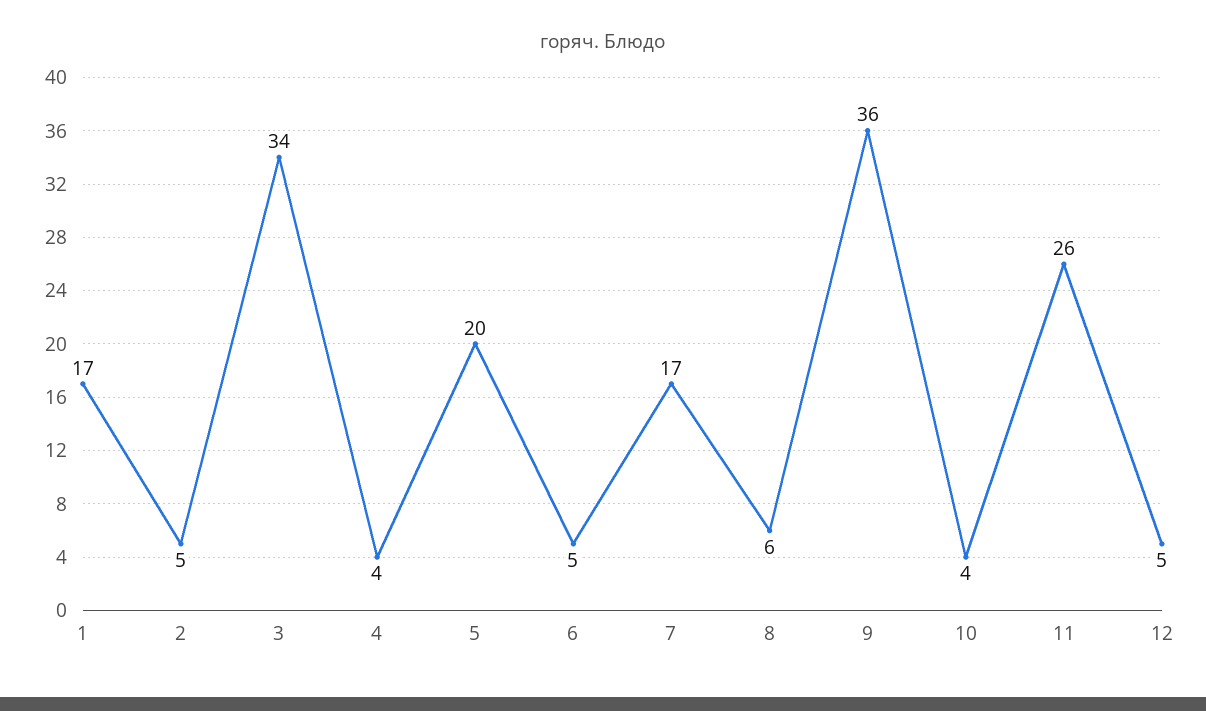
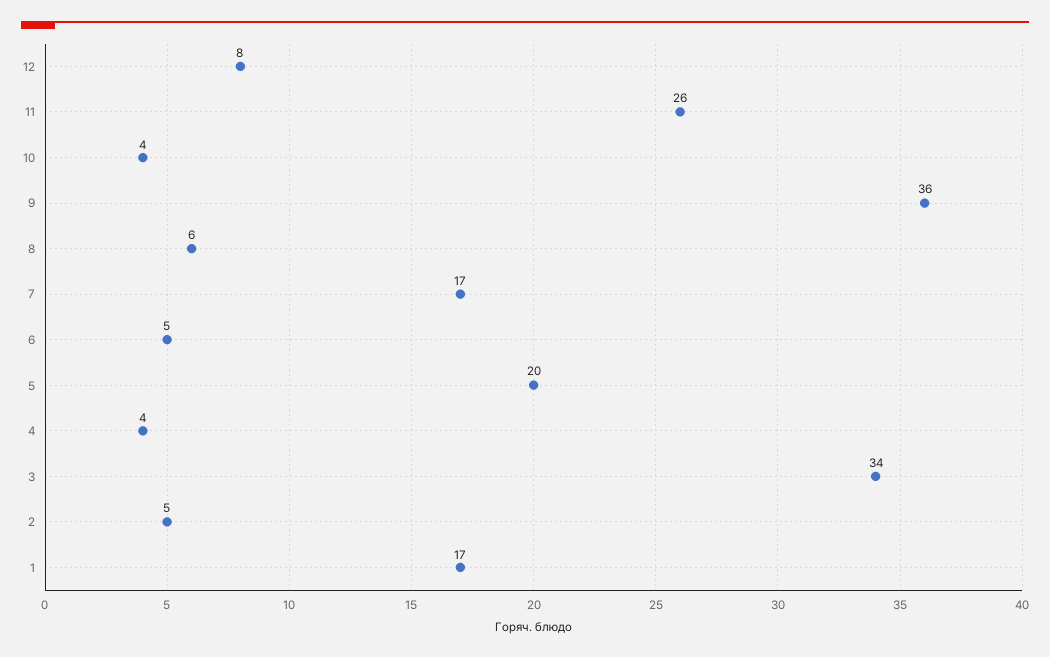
  {
    "1": 17,
    "2": 5,
    "3": 34,
    "4": 4,
    "5": 20,
    "6": 5,
    "7": 17,
    "8": 6,
    "9": 36,
    "10": 4,
    "11": 26,
-   "12": 5
+   "12": 8
  }

